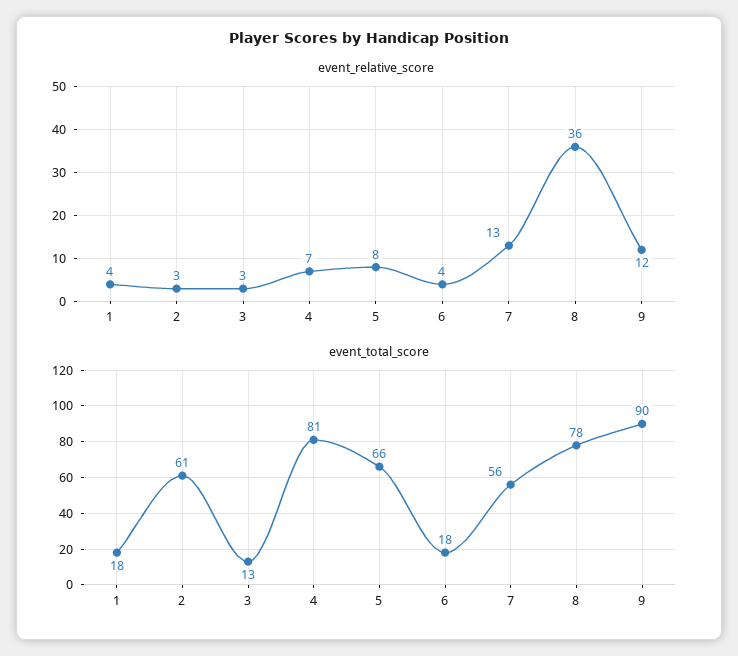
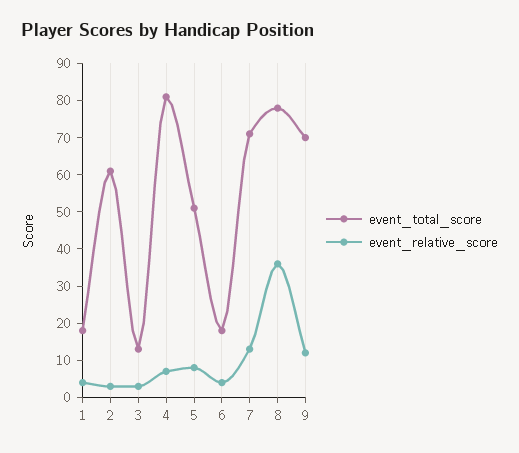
  {
    "event_relative_score": {
      "1": 4,
      "2": 3,
      "3": 3,
      "4": 7,
      "5": 8,
      "6": 4,
      "7": 13,
      "8": 36,
      "9": 12
    },
    "event_total_score": {
      "1": 18,
      "2": 61,
      "3": 13,
      "4": 81,
-     "5": 66,
+     "5": 50,
      "6": 18,
-     "7": 56,
+     "7": 70,
      "8": 78,
-     "9": 90
+     "9": 70
    }
  }

